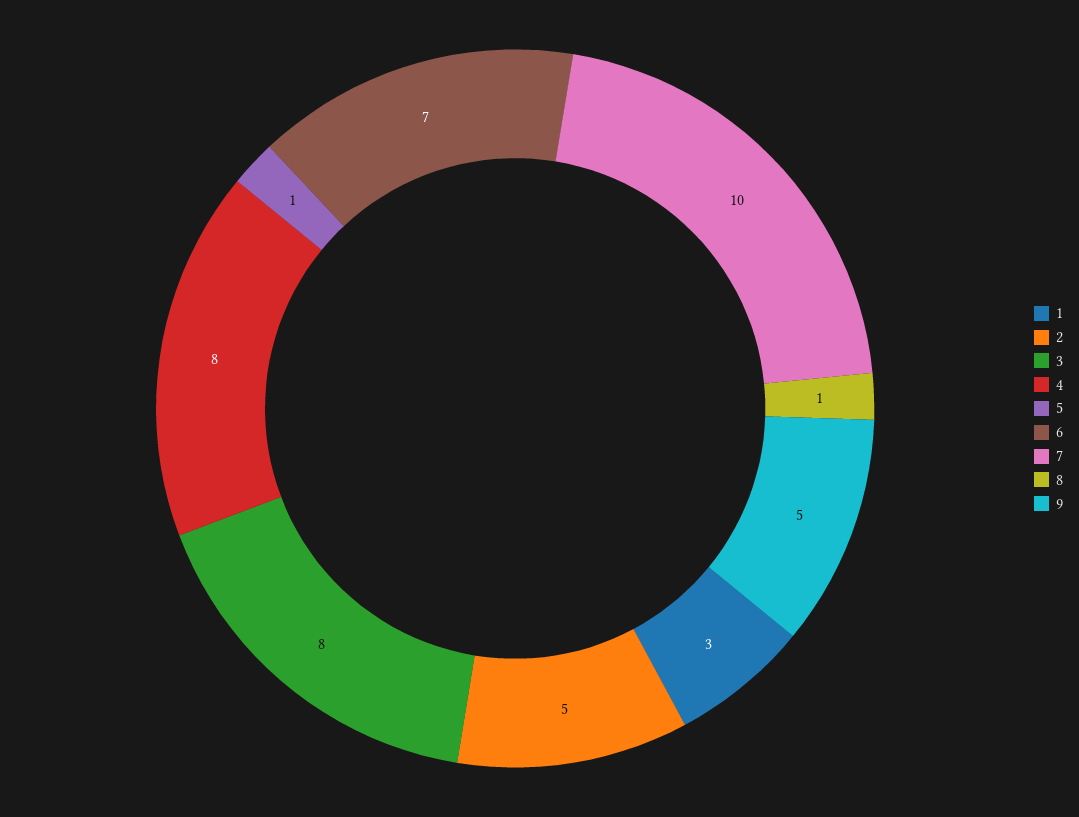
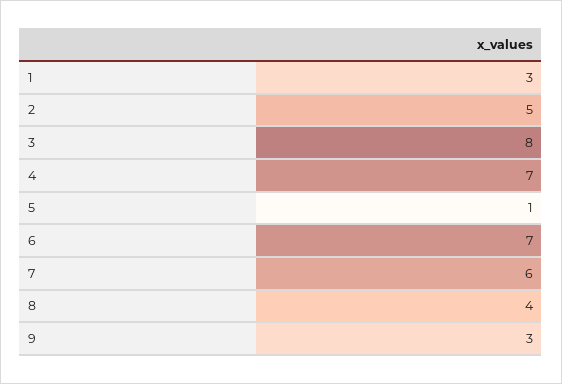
  {
    "1": 3,
    "2": 5,
    "3": 8,
-   "4": 8,
+   "4": 7,
    "5": 1,
    "6": 7,
-   "7": 10,
+   "7": 6,
-   "8": 1,
+   "8": 4,
-   "9": 5
+   "9": 3
  }

